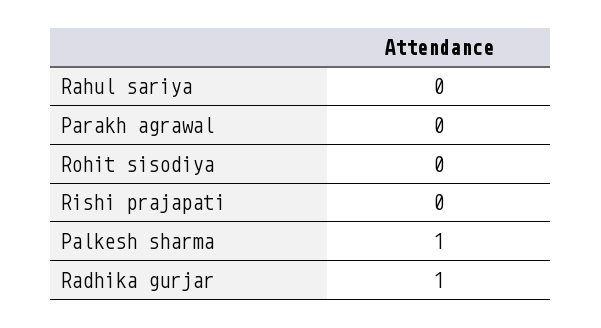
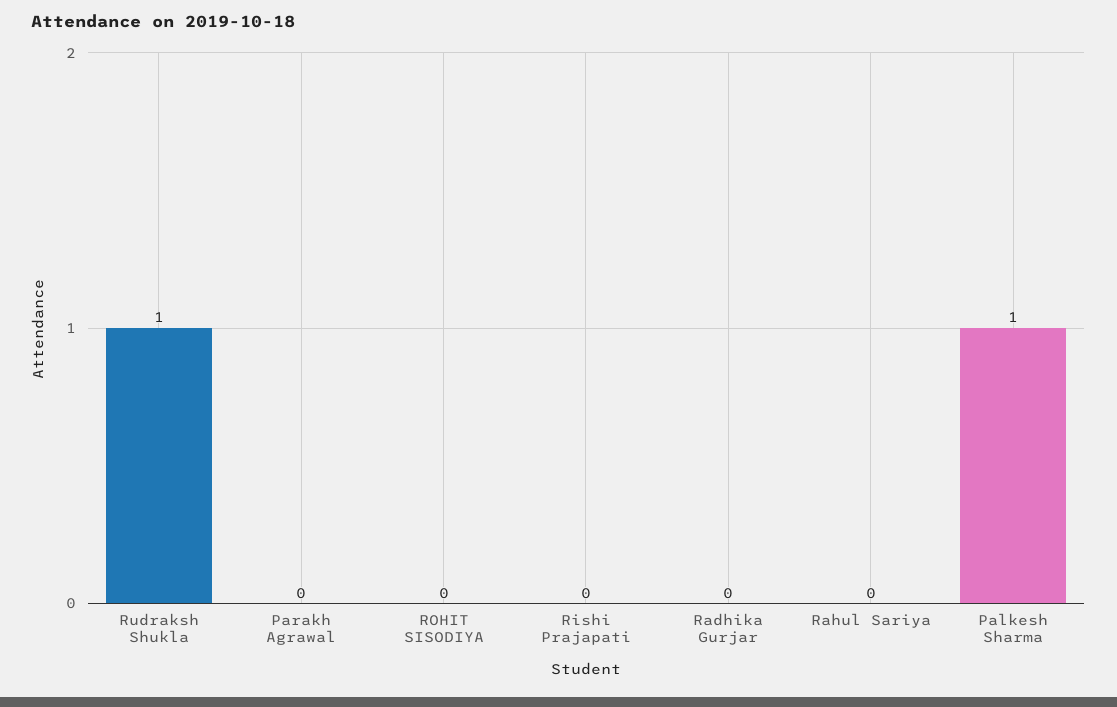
  {
    "Rahul sariya": 0,
    "Parakh agrawal": 0,
    "Rohit sisodiya": 0,
    "Rishi prajapati": 0,
    "Palkesh sharma": 1,
-   "Radhika gurjar": 1
+   "Radhika gurjar": 0,
+   "Rudraksh Shukla": 1
  }

